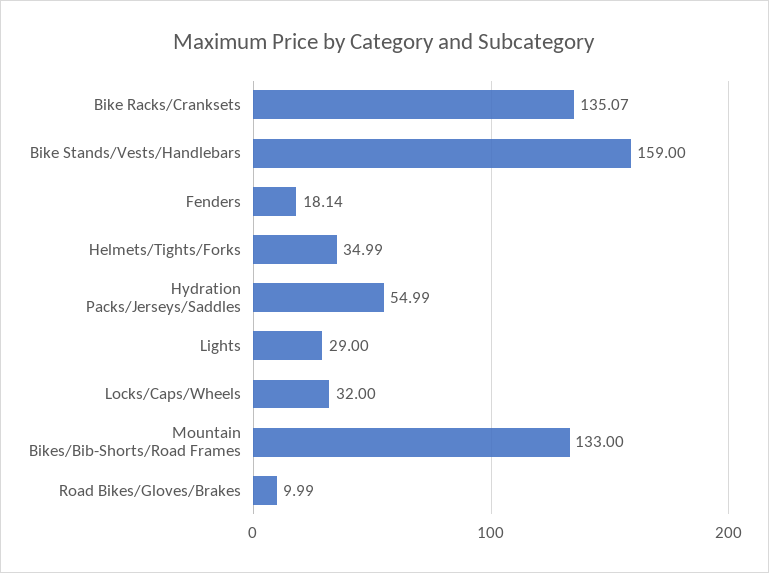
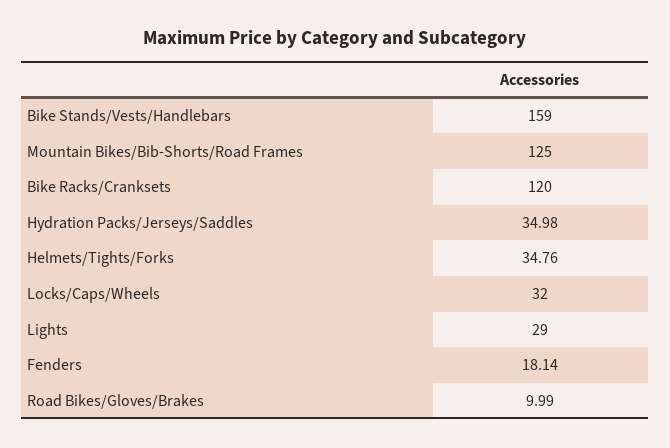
  {
-   "Bike Racks/Cranksets": 135.07,
+   "Bike Racks/Cranksets": 120,
    "Bike Stands/Vests/Handlebars": 159,
    "Fenders": 18.14,
-   "Helmets/Tights/Forks": 34.99,
+   "Helmets/Tights/Forks": 34.76,
-   "Hydration Packs/Jerseys/Saddles": 54.99,
+   "Hydration Packs/Jerseys/Saddles": 34.98,
    "Lights": 29,
    "Locks/Caps/Wheels": 32,
-   "Mountain Bikes/Bib-Shorts/Road Frames": 133,
+   "Mountain Bikes/Bib-Shorts/Road Frames": 125,
    "Road Bikes/Gloves/Brakes": 9.99
  }

